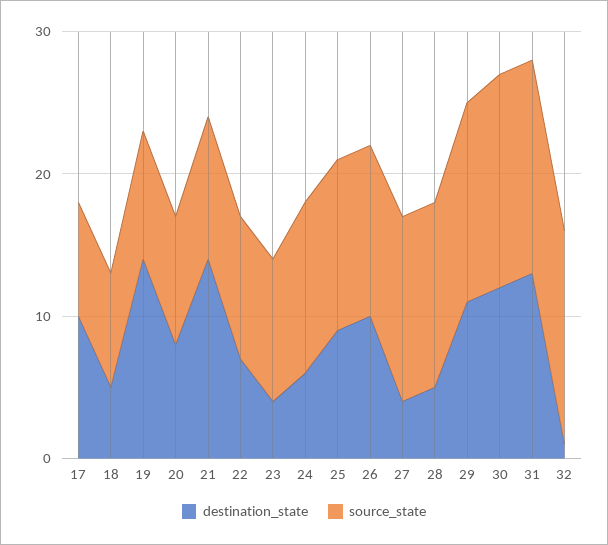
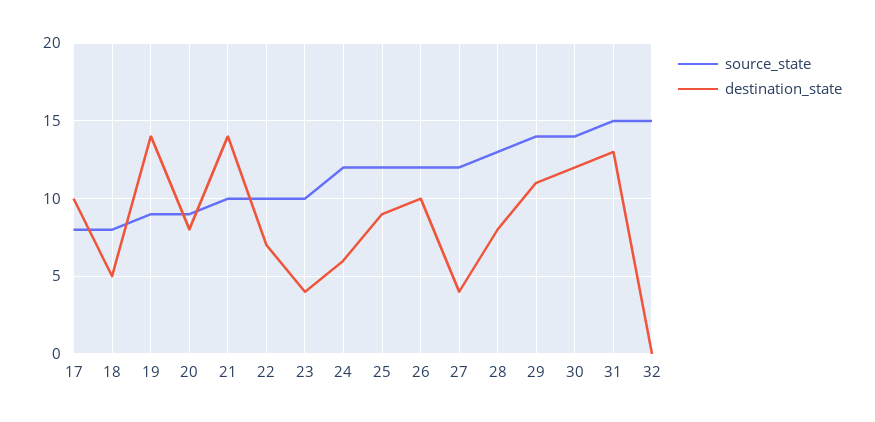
  {
    "destination_state": {
      "17": 10,
      "18": 5,
      "19": 14,
      "20": 8,
      "21": 14,
      "22": 7,
      "23": 4,
      "24": 6,
      "25": 9,
      "26": 10,
      "27": 4,
-     "28": 5,
+     "28": 8,
      "29": 11,
      "30": 12,
      "31": 13,
-     "32": 1
+     "32": 0
    },
    "source_state": {
      "17": 8,
      "18": 8,
      "19": 9,
      "20": 9,
      "21": 10,
      "22": 10,
      "23": 10,
      "24": 12,
      "25": 12,
      "26": 12,
-     "27": 13,
+     "27": 12,
      "28": 13,
      "29": 14,
-     "30": 15,
+     "30": 14,
      "31": 15,
      "32": 15
    }
  }

